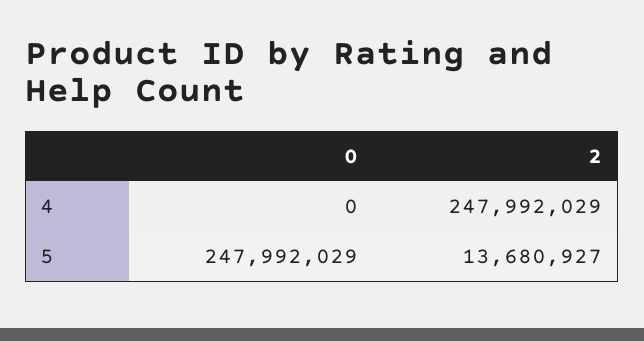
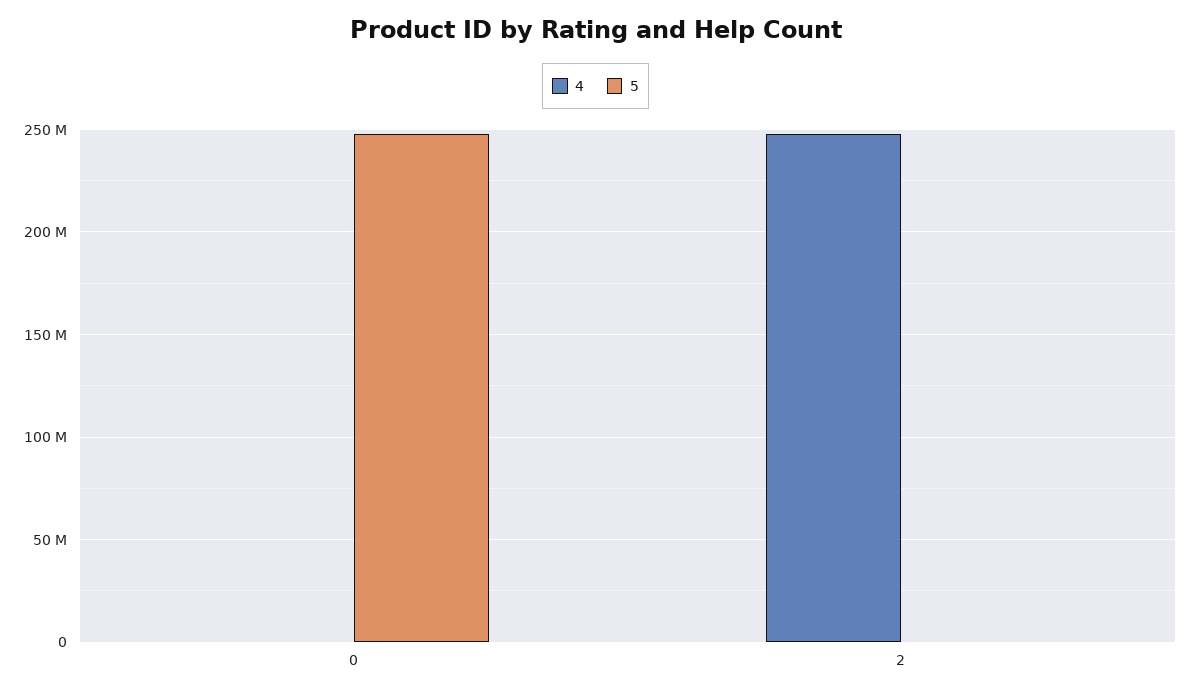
  {
    "4": {
      "0": 0,
      "2": 247992029
    },
    "5": {
      "0": 247992029,
-     "2": 13680927
+     "2": 0
    }
  }

